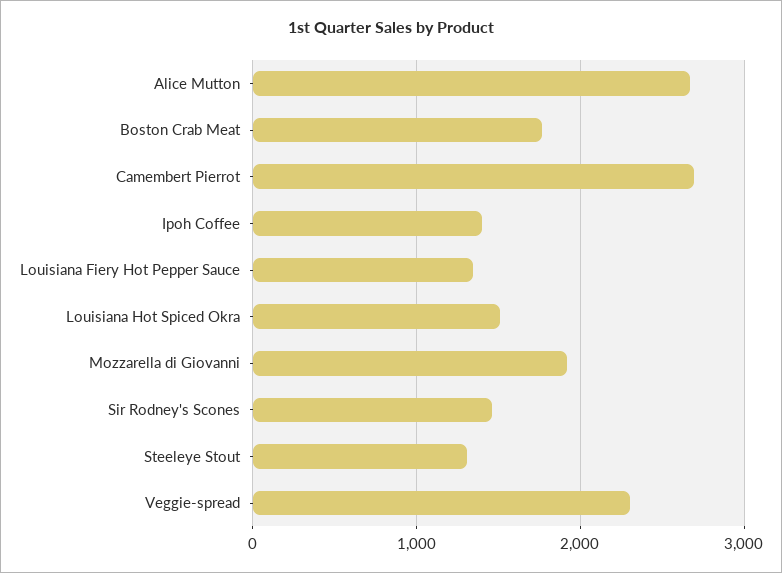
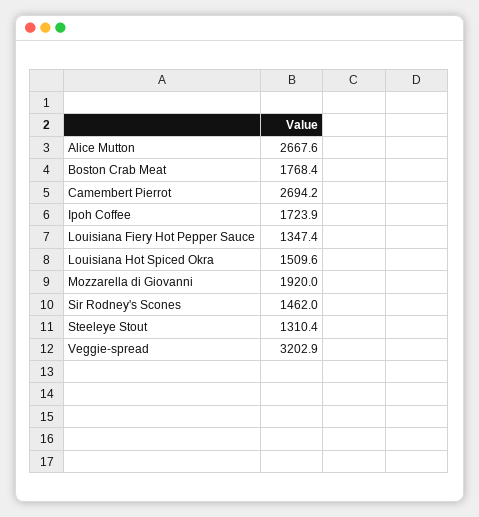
  {
    "Alice Mutton": 2667.6,
    "Boston Crab Meat": 1768.4,
    "Camembert Pierrot": 2694.2,
-   "Ipoh Coffee": 1400,
+   "Ipoh Coffee": 1723.9,
    "Louisiana Fiery Hot Pepper Sauce": 1347.4,
    "Louisiana Hot Spiced Okra": 1509.6,
    "Mozzarella di Giovanni": 1920,
    "Sir Rodney's Scones": 1462,
    "Steeleye Stout": 1310.4,
-   "Veggie-spread": 2300
+   "Veggie-spread": 3202.9
  }

